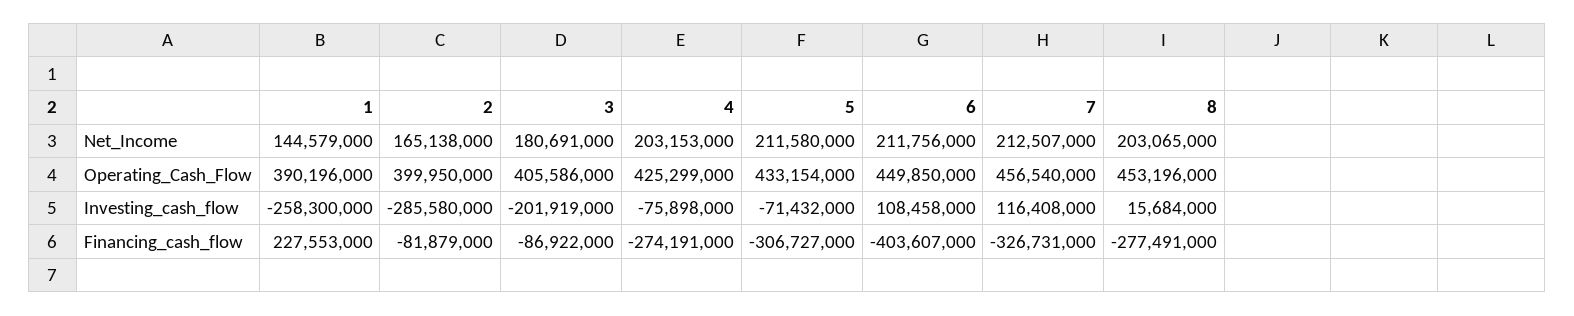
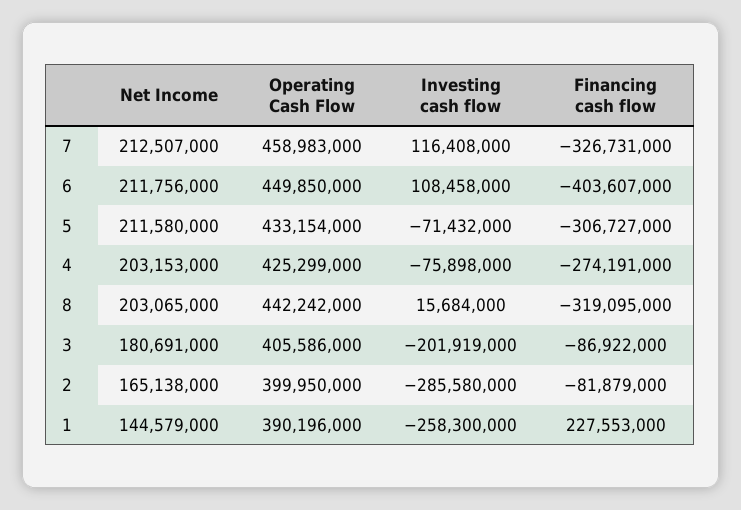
  {
    "1": {
      "Net_Income": 144579000,
      "Operating_Cash_Flow": 390196000,
      "Investing_cash_flow": -258300000,
      "Financing_cash_flow": 227553000
    },
    "2": {
      "Net_Income": 165138000,
      "Operating_Cash_Flow": 399950000,
      "Investing_cash_flow": -285580000,
      "Financing_cash_flow": -81879000
    },
    "3": {
      "Net_Income": 180691000,
      "Operating_Cash_Flow": 405586000,
      "Investing_cash_flow": -201919000,
      "Financing_cash_flow": -86922000
    },
    "4": {
      "Net_Income": 203153000,
      "Operating_Cash_Flow": 425299000,
      "Investing_cash_flow": -75898000,
      "Financing_cash_flow": -274191000
    },
    "5": {
      "Net_Income": 211580000,
      "Operating_Cash_Flow": 433154000,
      "Investing_cash_flow": -71432000,
      "Financing_cash_flow": -306727000
    },
    "6": {
      "Net_Income": 211756000,
      "Operating_Cash_Flow": 449850000,
      "Investing_cash_flow": 108458000,
      "Financing_cash_flow": -403607000
    },
    "7": {
      "Net_Income": 212507000,
-     "Operating_Cash_Flow": 456540000,
+     "Operating_Cash_Flow": 458983000,
      "Investing_cash_flow": 116408000,
      "Financing_cash_flow": -326731000
    },
    "8": {
      "Net_Income": 203065000,
-     "Operating_Cash_Flow": 453196000,
+     "Operating_Cash_Flow": 442242000,
      "Investing_cash_flow": 15684000,
-     "Financing_cash_flow": -277491000
+     "Financing_cash_flow": -319095000
    }
  }

